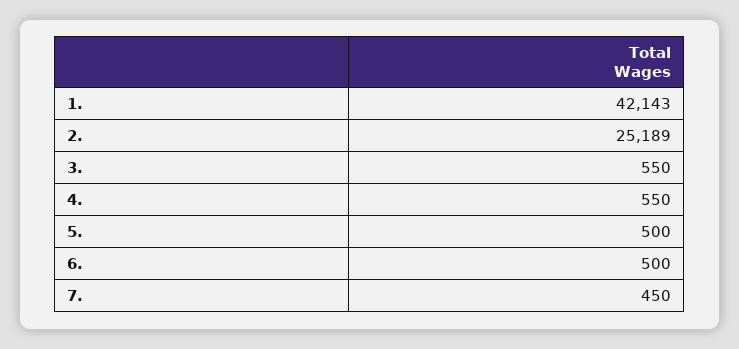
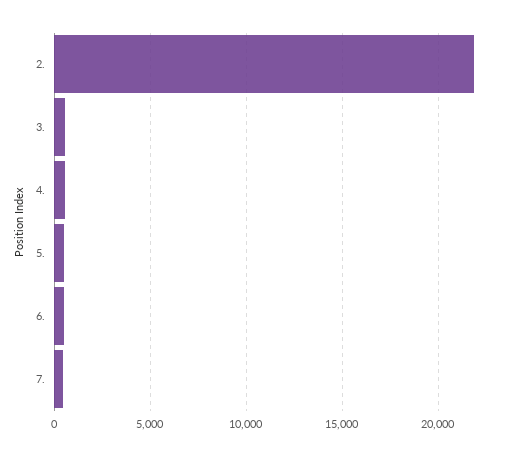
  {
-   "1.": 42143,
-   "2.": 25189,
+   "2.": 22000,
    "3.": 550,
    "4.": 550,
    "5.": 500,
    "6.": 500,
    "7.": 450
  }

